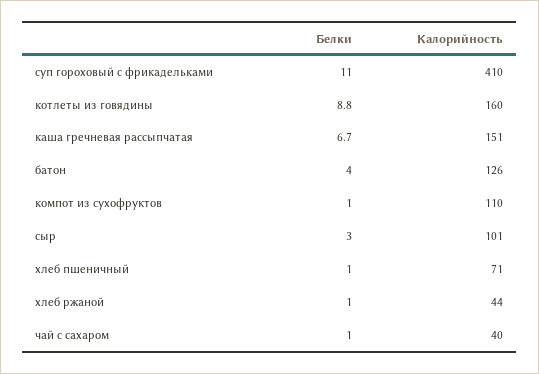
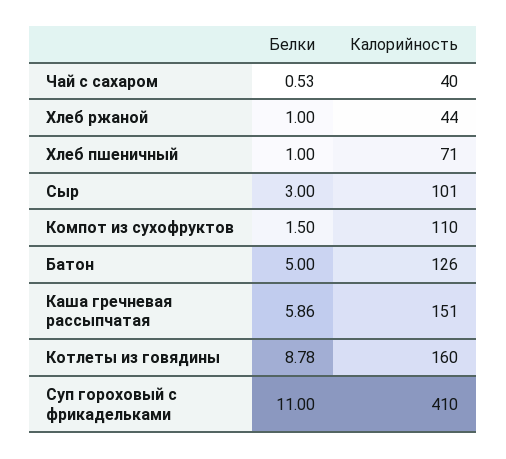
  {
    "Белки": {
      "суп гороховый с фрикадельками": 11,
      "котлеты из говядины": 8.78,
-     "каша гречневая рассыпчатая": 6.7,
+     "каша гречневая рассыпчатая": 5.86,
-     "батон": 4,
+     "батон": 5,
-     "компот из сухофруктов": 1,
+     "компот из сухофруктов": 1.5,
      "сыр": 3,
      "хлеб пшеничный": 1,
      "хлеб ржаной": 1,
-     "чай с сахаром": 1
+     "чай с сахаром": 0.53
    },
    "Калорийность": {
      "суп гороховый с фрикадельками": 410,
      "котлеты из говядины": 160,
      "каша гречневая рассыпчатая": 151,
      "батон": 126,
      "компот из сухофруктов": 110,
      "сыр": 101,
      "хлеб пшеничный": 71,
      "хлеб ржаной": 44,
      "чай с сахаром": 40
    }
  }

